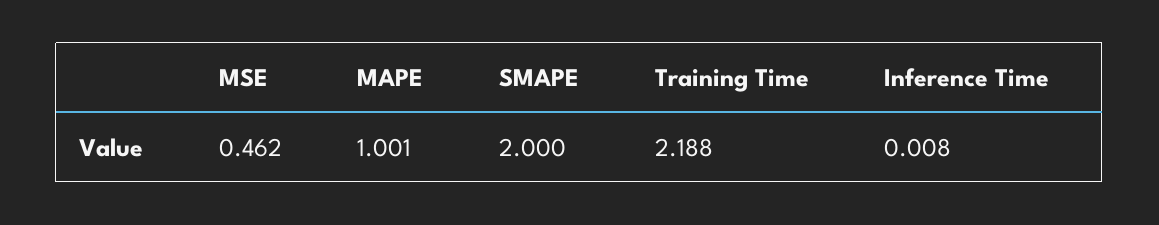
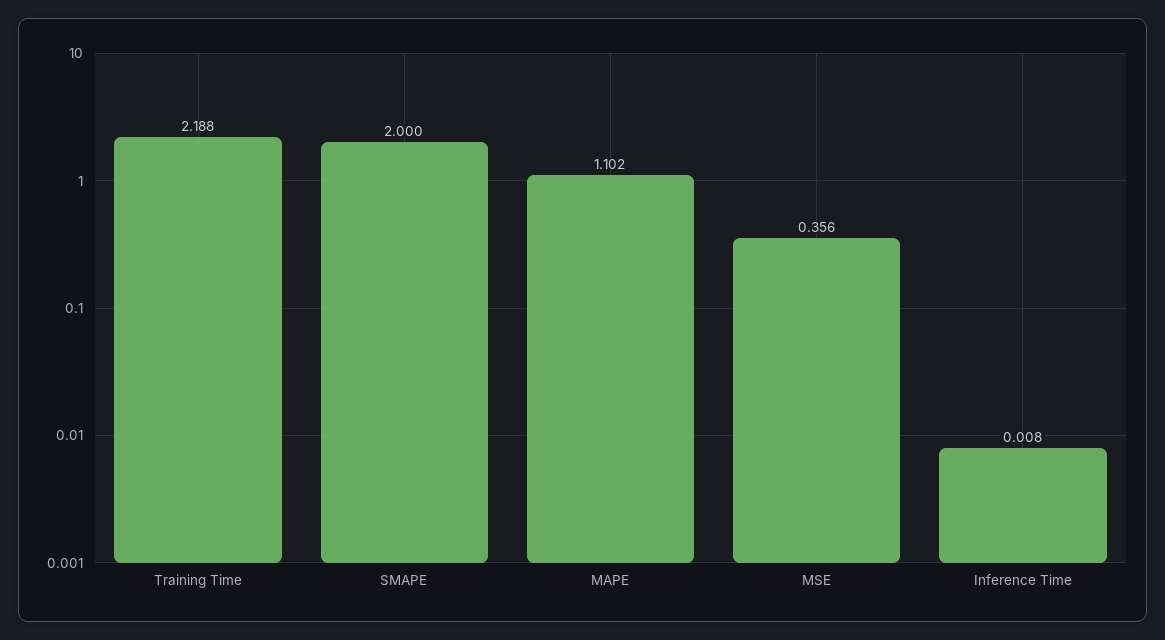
  {
-   "MSE": 0.462,
+   "MSE": 0.356,
-   "MAPE": 1.001,
+   "MAPE": 1.102,
    "SMAPE": 2,
    "Training Time": 2.188,
    "Inference Time": 0.008
  }

